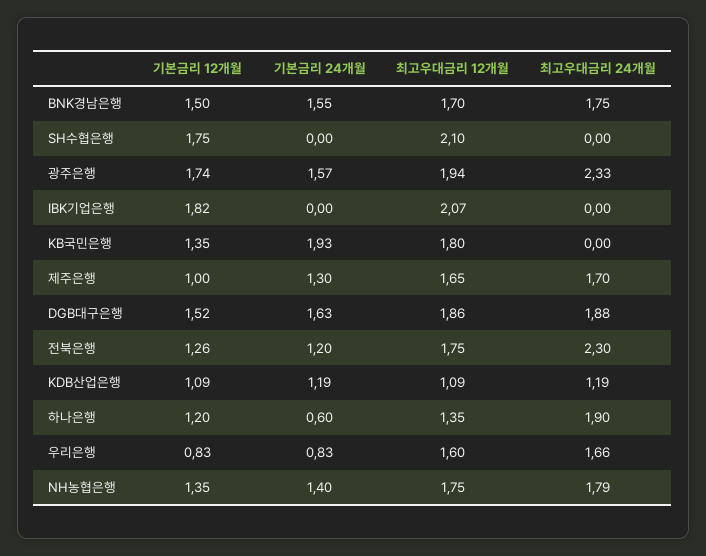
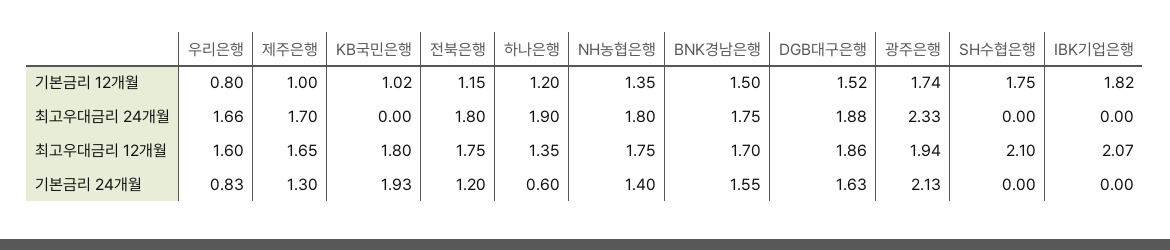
  {
    "기본금리 12개월": {
      "BNK경남은행": 1.5,
      "SH수협은행": 1.75,
      "광주은행": 1.74,
      "IBK기업은행": 1.82,
-     "KB국민은행": 1.35,
+     "KB국민은행": 1.02,
      "제주은행": 1,
      "DGB대구은행": 1.52,
-     "전북은행": 1.26,
+     "전북은행": 1.15,
-     "KDB산업은행": 1.09,
      "하나은행": 1.2,
-     "우리은행": 0.83,
+     "우리은행": 0.8,
      "NH농협은행": 1.35
    },
    "기본금리 24개월": {
      "BNK경남은행": 1.55,
      "SH수협은행": 0,
-     "광주은행": 1.57,
+     "광주은행": 2.13,
      "IBK기업은행": 0,
      "KB국민은행": 1.93,
      "제주은행": 1.3,
      "DGB대구은행": 1.63,
      "전북은행": 1.2,
-     "KDB산업은행": 1.19,
      "하나은행": 0.6,
      "우리은행": 0.83,
      "NH농협은행": 1.4
    },
    "최고우대금리 12개월": {
      "BNK경남은행": 1.7,
      "SH수협은행": 2.1,
      "광주은행": 1.94,
      "IBK기업은행": 2.07,
      "KB국민은행": 1.8,
      "제주은행": 1.65,
      "DGB대구은행": 1.86,
      "전북은행": 1.75,
-     "KDB산업은행": 1.09,
      "하나은행": 1.35,
      "우리은행": 1.6,
      "NH농협은행": 1.75
    },
    "최고우대금리 24개월": {
      "BNK경남은행": 1.75,
      "SH수협은행": 0,
      "광주은행": 2.33,
      "IBK기업은행": 0,
      "KB국민은행": 0,
      "제주은행": 1.7,
      "DGB대구은행": 1.88,
-     "전북은행": 2.3,
+     "전북은행": 1.8,
-     "KDB산업은행": 1.19,
      "하나은행": 1.9,
      "우리은행": 1.66,
-     "NH농협은행": 1.79
+     "NH농협은행": 1.8
    }
  }

